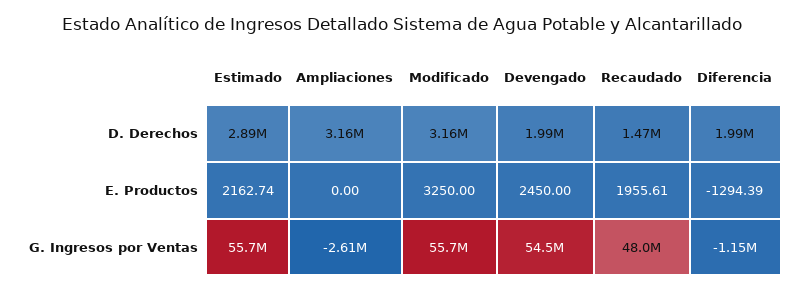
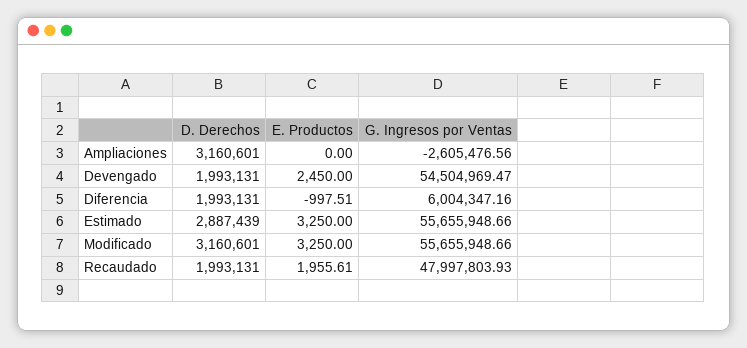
  {
    "Estimado": {
      "D. Derechos": 2887439,
-     "E. Productos": 2162.74,
+     "E. Productos": 3250,
      "G. Ingresos por Ventas": 55655948.66
    },
    "Ampliaciones": {
      "D. Derechos": 3160601,
      "E. Productos": 0,
      "G. Ingresos por Ventas": -2605476.56
    },
    "Modificado": {
      "D. Derechos": 3160601,
      "E. Productos": 3250,
      "G. Ingresos por Ventas": 55655948.66
    },
    "Devengado": {
      "D. Derechos": 1993131,
      "E. Productos": 2450,
      "G. Ingresos por Ventas": 54504969.47
    },
    "Recaudado": {
-     "D. Derechos": 1470000,
+     "D. Derechos": 1993131,
      "E. Productos": 1955.61,
      "G. Ingresos por Ventas": 47997803.93
    },
    "Diferencia": {
      "D. Derechos": 1993131,
-     "E. Productos": -1294.39,
+     "E. Productos": -997.51,
-     "G. Ingresos por Ventas": -1150000
+     "G. Ingresos por Ventas": 6004347.16
    }
  }

